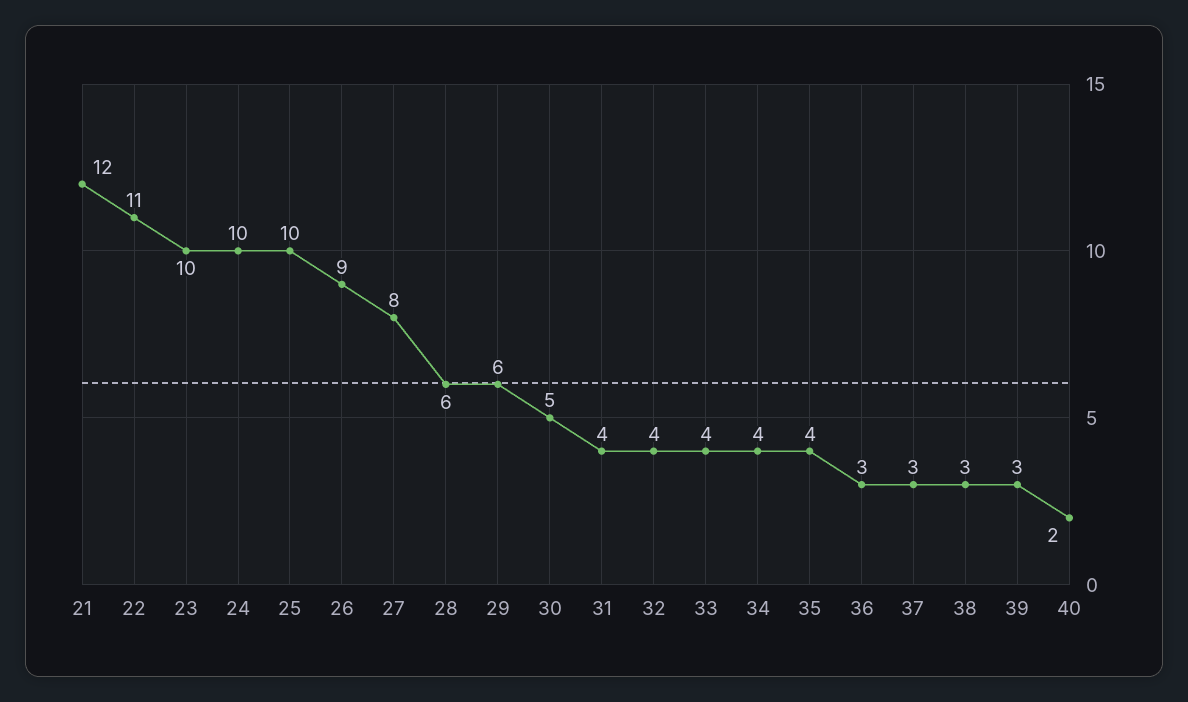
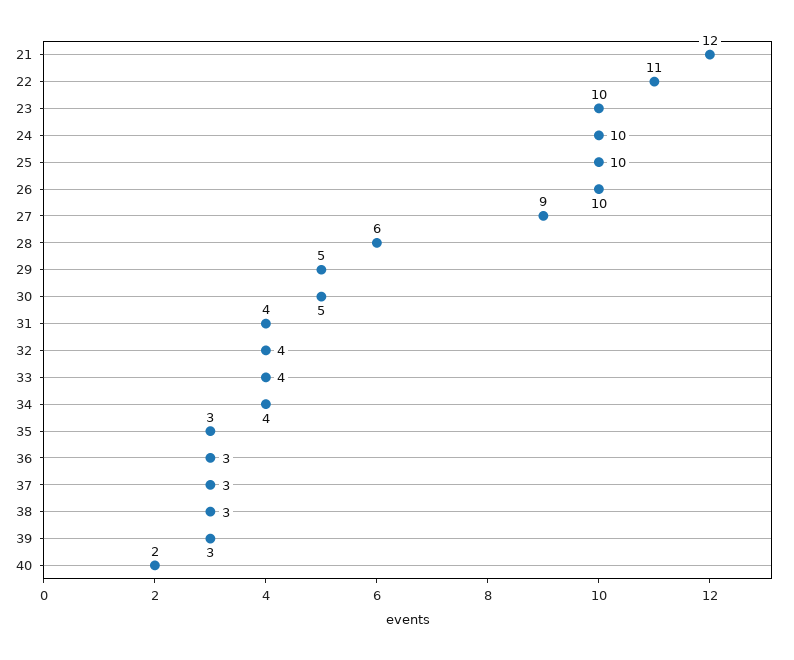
  {
    "21": 12,
    "22": 11,
    "23": 10,
    "24": 10,
    "25": 10,
-   "26": 9,
+   "26": 10,
-   "27": 8,
+   "27": 9,
    "28": 6,
-   "29": 6,
+   "29": 5,
    "30": 5,
    "31": 4,
    "32": 4,
    "33": 4,
    "34": 4,
-   "35": 4,
+   "35": 3,
    "36": 3,
    "37": 3,
    "38": 3,
    "39": 3,
    "40": 2
  }

